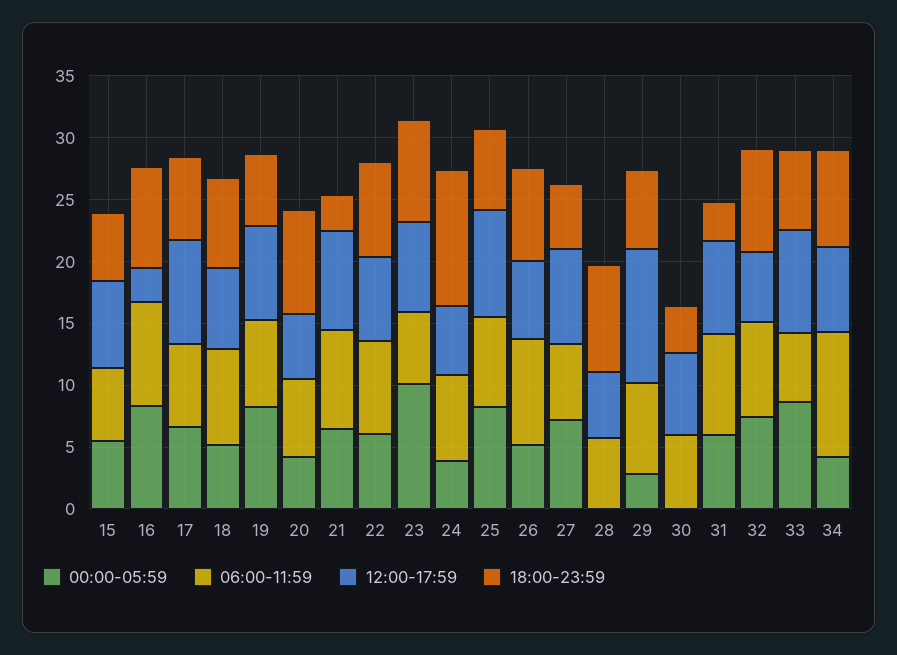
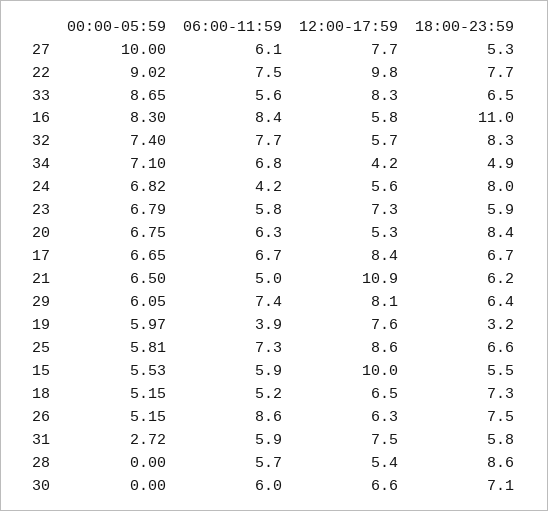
  {
    "00:00-05:59": {
      "15": 5.53,
      "16": 8.3,
      "17": 6.65,
      "18": 5.15,
-     "19": 8,
+     "19": 5.97,
-     "20": 4,
+     "20": 6.75,
      "21": 6.5,
-     "22": 6,
+     "22": 9.02,
-     "23": 10,
+     "23": 6.79,
-     "24": 4,
+     "24": 6.82,
-     "25": 8,
+     "25": 5.81,
      "26": 5.15,
-     "27": 7,
+     "27": 10,
      "28": 0,
-     "29": 3,
+     "29": 6.05,
      "30": 0,
-     "31": 6,
+     "31": 2.72,
      "32": 7.4,
      "33": 8.65,
-     "34": 4
+     "34": 7.1
    },
    "06:00-11:59": {
      "15": 5.9,
      "16": 8.4,
      "17": 6.7,
-     "18": 8,
+     "18": 5.2,
-     "19": 7,
+     "19": 3.9,
      "20": 6.3,
-     "21": 8,
+     "21": 5,
      "22": 7.5,
      "23": 5.8,
-     "24": 7,
+     "24": 4.2,
      "25": 7.3,
      "26": 8.6,
      "27": 6.1,
      "28": 5.7,
      "29": 7.4,
      "30": 6,
-     "31": 8,
+     "31": 5.9,
      "32": 7.7,
      "33": 5.6,
-     "34": 10
+     "34": 6.8
    },
    "12:00-17:59": {
-     "15": 7,
+     "15": 10,
-     "16": 3,
+     "16": 5.8,
      "17": 8.4,
      "18": 6.5,
      "19": 7.6,
      "20": 5.3,
-     "21": 8,
+     "21": 10.9,
-     "22": 7,
+     "22": 9.8,
      "23": 7.3,
      "24": 5.6,
      "25": 8.6,
      "26": 6.3,
      "27": 7.7,
      "28": 5.4,
-     "29": 11,
+     "29": 8.1,
      "30": 6.6,
      "31": 7.5,
      "32": 5.7,
      "33": 8.3,
-     "34": 7
+     "34": 4.2
    },
    "18:00-23:59": {
      "15": 5.5,
-     "16": 8,
+     "16": 11,
      "17": 6.7,
      "18": 7.3,
-     "19": 6,
+     "19": 3.2,
      "20": 8.4,
-     "21": 3,
+     "21": 6.2,
      "22": 7.7,
-     "23": 8,
+     "23": 5.9,
-     "24": 11,
+     "24": 8,
      "25": 6.6,
      "26": 7.5,
      "27": 5.3,
      "28": 8.6,
      "29": 6.4,
-     "30": 4,
+     "30": 7.1,
-     "31": 3,
+     "31": 5.8,
      "32": 8.3,
      "33": 6.5,
-     "34": 8
+     "34": 4.9
    }
  }

